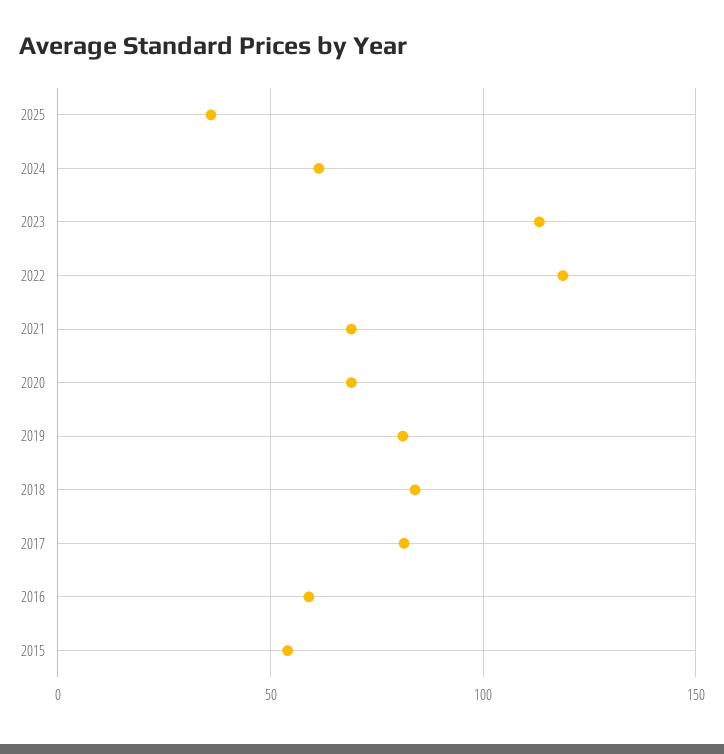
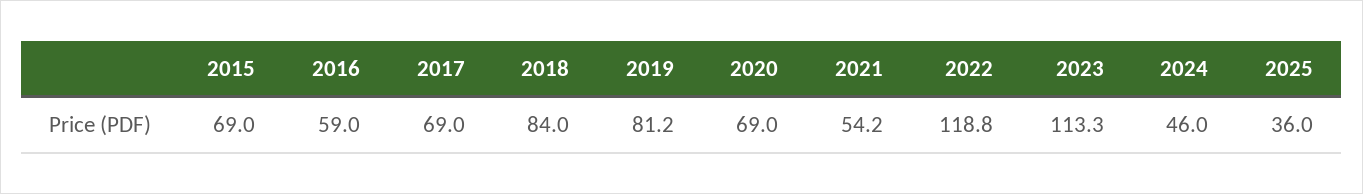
  {
    "2025": 36,
-   "2024": 60,
+   "2024": 46,
    "2023": 113.3,
    "2022": 118.8,
-   "2021": 70,
+   "2021": 54.2,
    "2020": 69,
    "2019": 81.2,
    "2018": 84,
-   "2017": 80,
+   "2017": 69,
    "2016": 59,
-   "2015": 55
+   "2015": 69
  }

